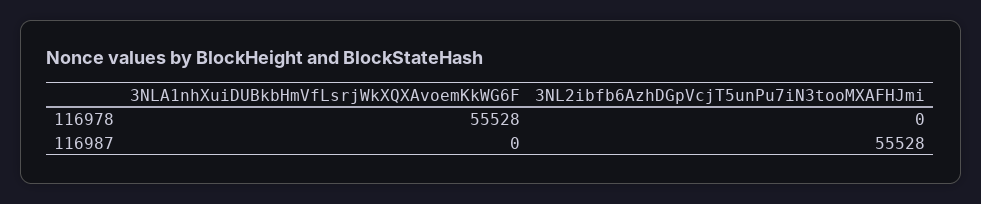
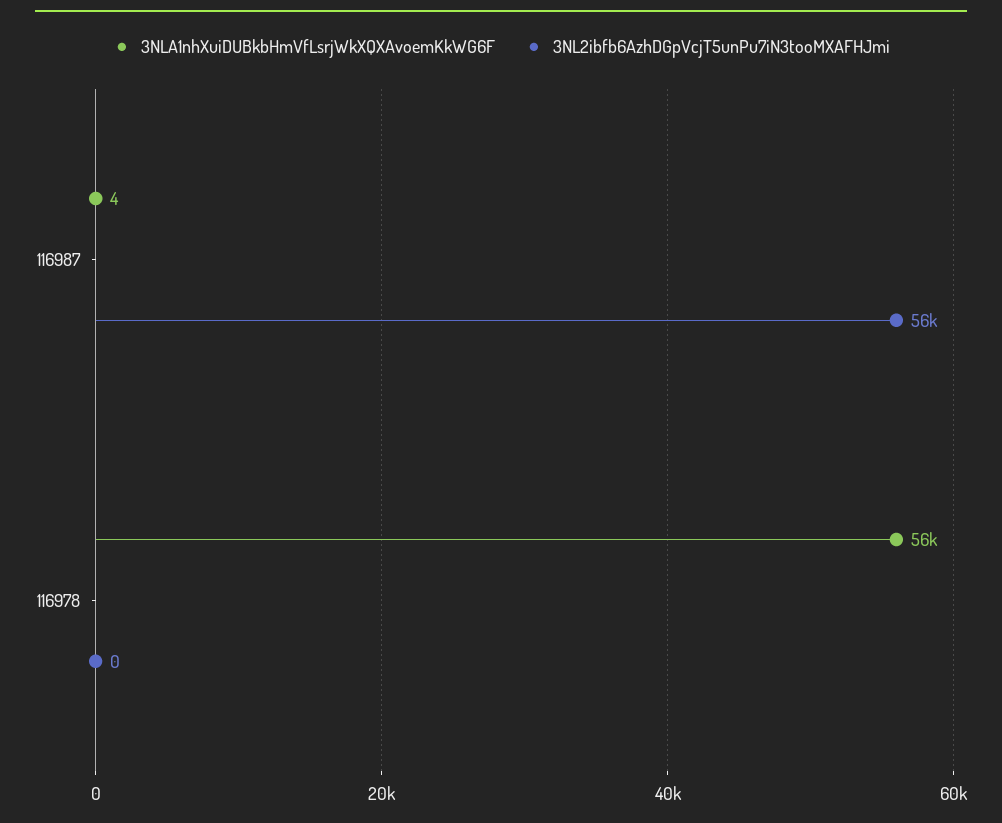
  {
    "3NLA1nhXuiDUBkbHmVfLsrjWkXQXAvoemKkWG6F": {
      "116978": 55528,
-     "116987": 0
+     "116987": 4
    },
    "3NL2ibfb6AzhDGpVcjT5unPu7iN3tooMXAFHJmi": {
      "116978": 0,
      "116987": 55528
    }
  }

